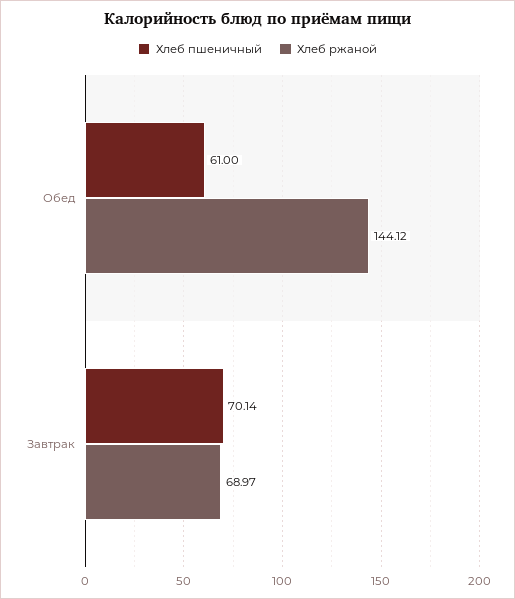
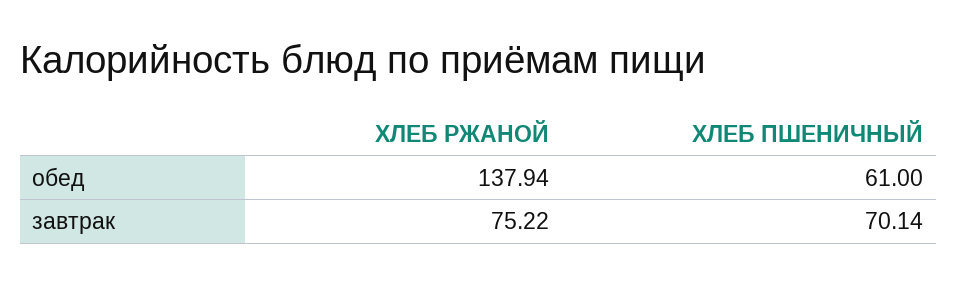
  {
    "Хлеб пшеничный": {
      "Обед": 61,
      "Завтрак": 70.14
    },
    "Хлеб ржаной": {
-     "Обед": 144.12,
+     "Обед": 137.94,
-     "Завтрак": 68.97
+     "Завтрак": 75.22
    }
  }

